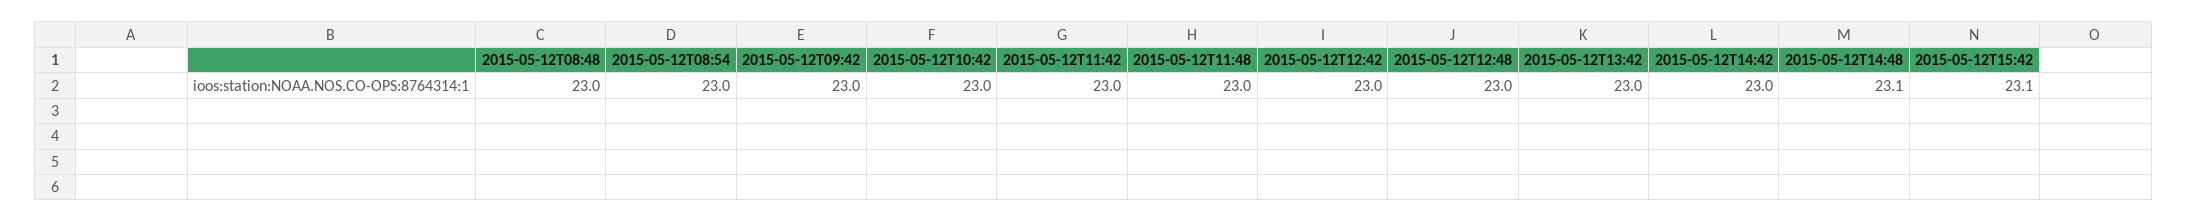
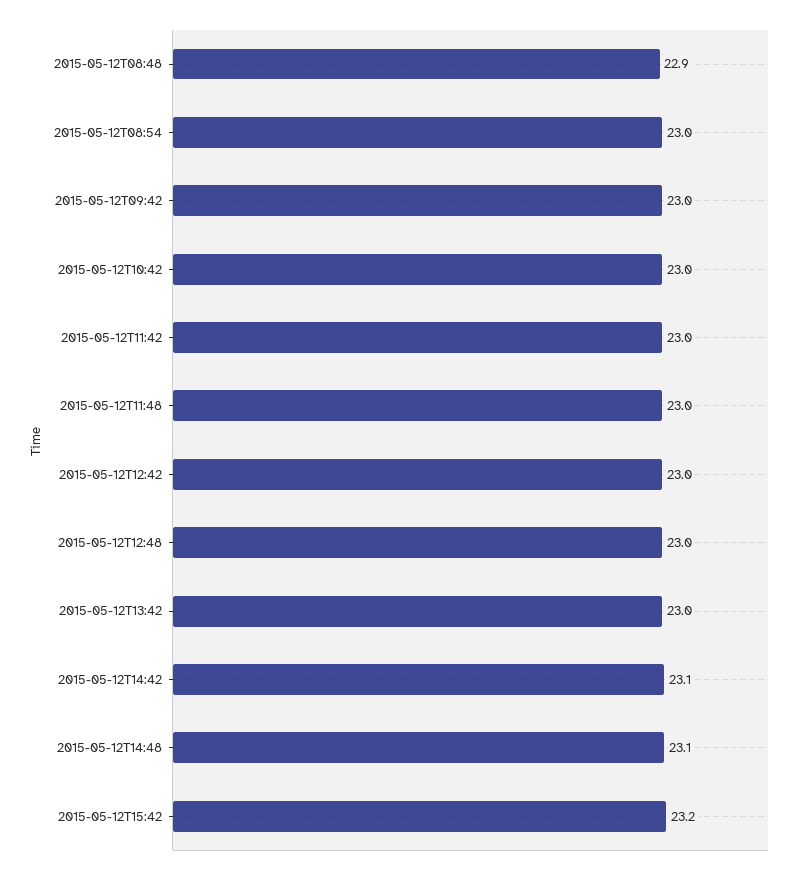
  {
-   "2015-05-12T08:48": 23,
+   "2015-05-12T08:48": 22.9,
    "2015-05-12T08:54": 23,
    "2015-05-12T09:42": 23,
    "2015-05-12T10:42": 23,
    "2015-05-12T11:42": 23,
    "2015-05-12T11:48": 23,
    "2015-05-12T12:42": 23,
    "2015-05-12T12:48": 23,
    "2015-05-12T13:42": 23,
-   "2015-05-12T14:42": 23,
+   "2015-05-12T14:42": 23.1,
    "2015-05-12T14:48": 23.1,
-   "2015-05-12T15:42": 23.1
+   "2015-05-12T15:42": 23.2
  }

